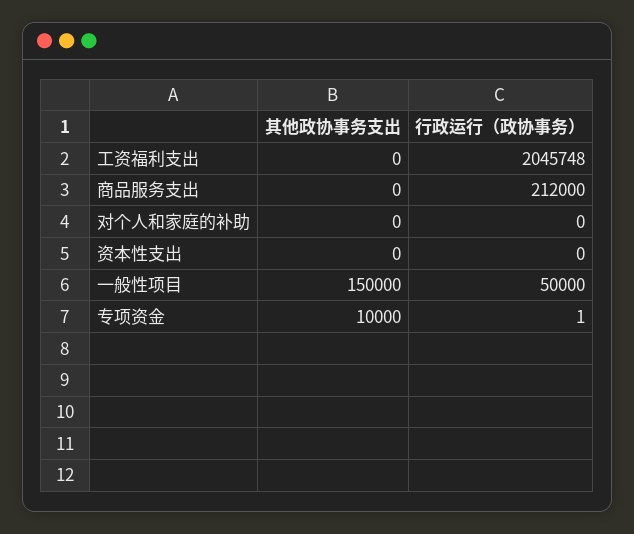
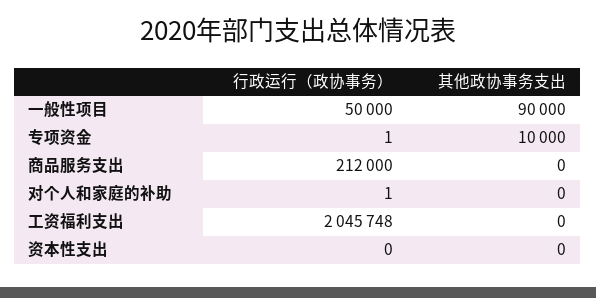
  {
    "其他政协事务支出": {
      "工资福利支出": 0,
      "商品服务支出": 0,
      "对个人和家庭的补助": 0,
      "资本性支出": 0,
-     "一般性项目": 150000,
+     "一般性项目": 90000,
      "专项资金": 10000
    },
    "行政运行（政协事务）": {
      "工资福利支出": 2045748,
      "商品服务支出": 212000,
-     "对个人和家庭的补助": 0,
+     "对个人和家庭的补助": 1,
      "资本性支出": 0,
      "一般性项目": 50000,
      "专项资金": 1
    }
  }

